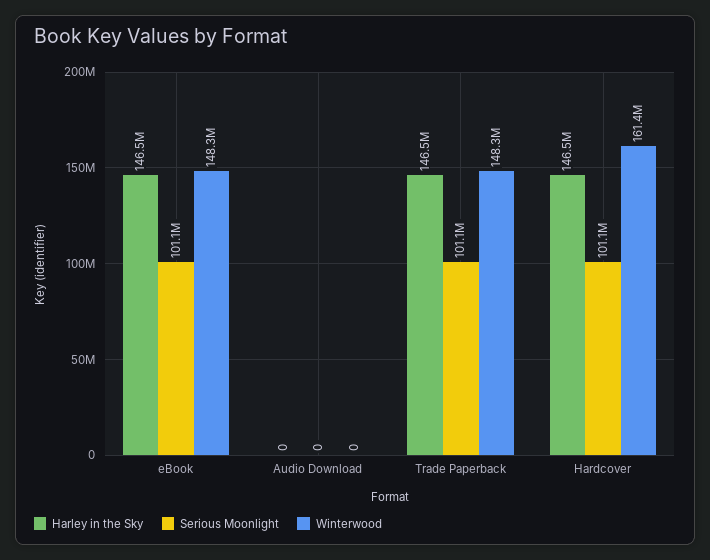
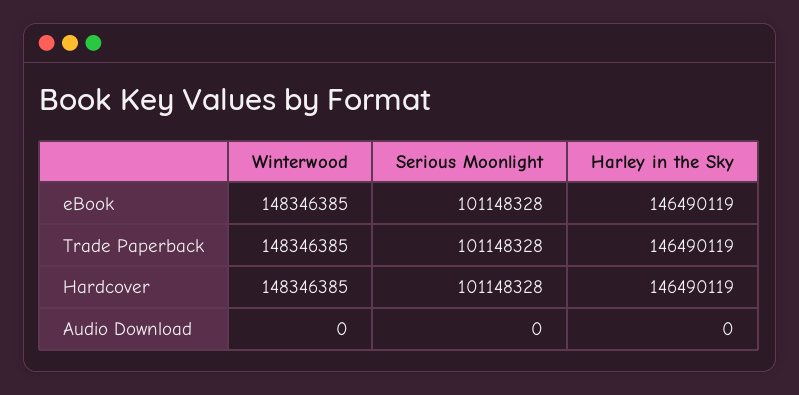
  {
    "Harley in the Sky": {
      "eBook": 146490119,
      "Audio Download": 0,
      "Trade Paperback": 146490119,
      "Hardcover": 146490119
    },
    "Serious Moonlight": {
      "eBook": 101148328,
      "Audio Download": 0,
      "Trade Paperback": 101148328,
      "Hardcover": 101148328
    },
    "Winterwood": {
      "eBook": 148346385,
      "Audio Download": 0,
      "Trade Paperback": 148346385,
-     "Hardcover": 161400000
+     "Hardcover": 148346385
    }
  }

